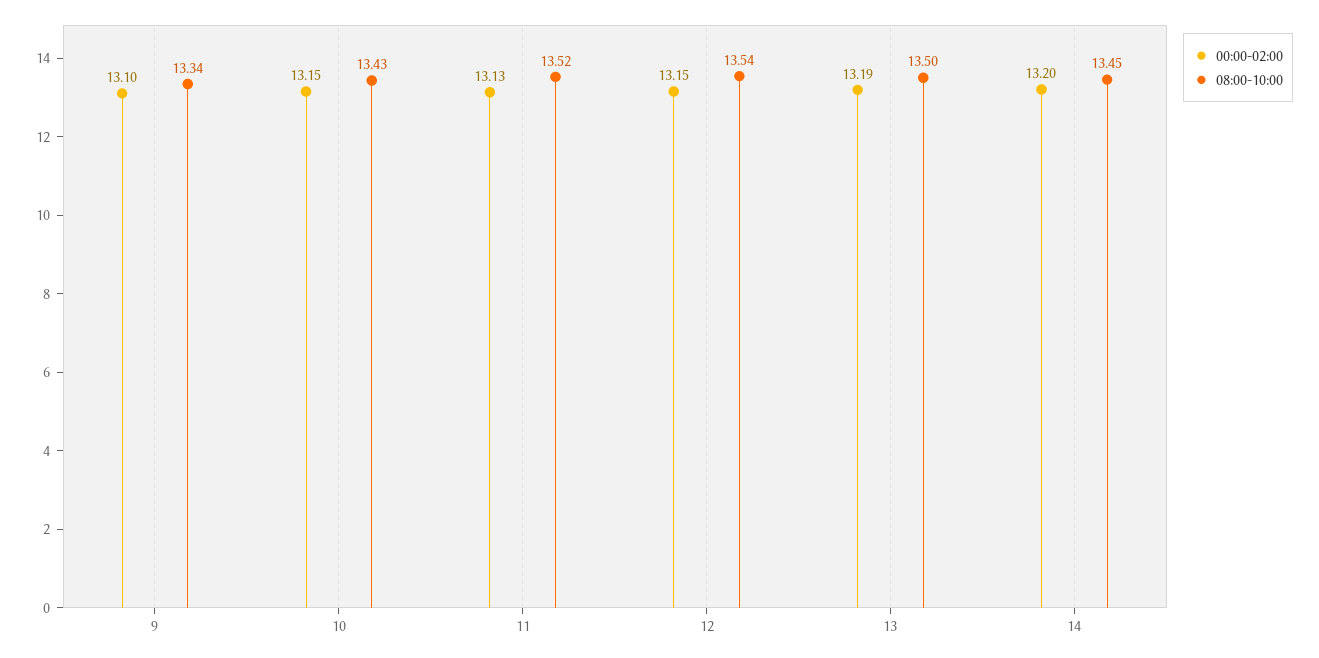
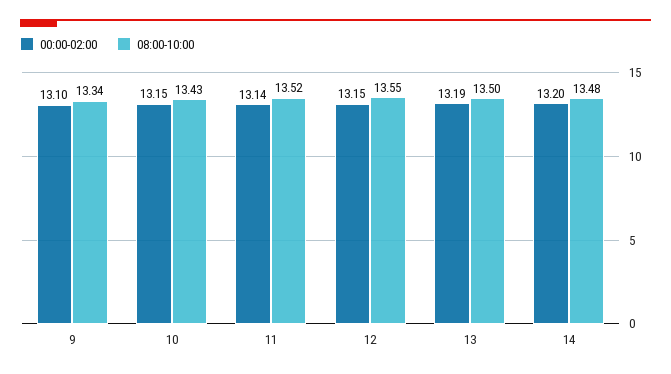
  {
    "00:00-02:00": {
      "9": 13.1,
      "10": 13.15,
-     "11": 13.13,
+     "11": 13.14,
      "12": 13.15,
      "13": 13.19,
      "14": 13.2
    },
    "08:00-10:00": {
      "9": 13.34,
      "10": 13.43,
      "11": 13.52,
-     "12": 13.54,
+     "12": 13.55,
      "13": 13.5,
-     "14": 13.45
+     "14": 13.48
    }
  }

